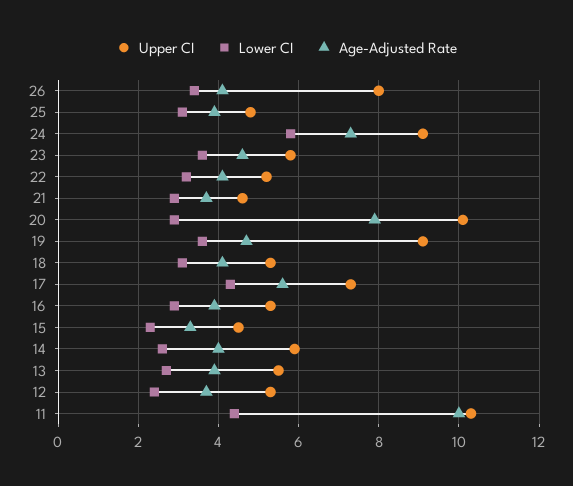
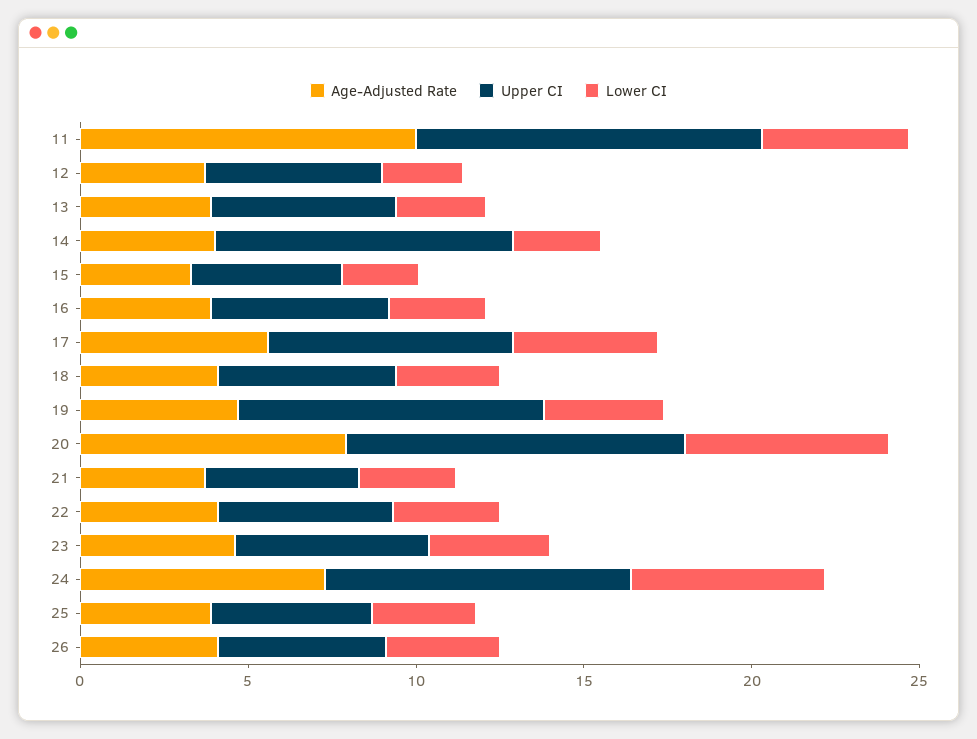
  {
    "Upper CI": {
-     "26": 8,
+     "26": 5,
      "25": 5,
      "24": 9,
      "23": 6,
      "22": 5,
      "21": 4.5,
      "20": 10,
      "19": 9,
      "18": 5.5,
      "17": 7.5,
      "16": 5.5,
      "15": 4.5,
-     "14": 6,
+     "14": 9,
      "13": 5.5,
      "12": 5.5,
      "11": 10.5
    },
    "Lower CI": {
      "26": 3.5,
      "25": 3,
      "24": 6,
      "23": 3.5,
      "22": 3,
      "21": 3,
-     "20": 3,
+     "20": 6,
      "19": 3.5,
      "18": 3,
      "17": 4.5,
      "16": 3,
      "15": 2.5,
      "14": 2.5,
      "13": 2.5,
      "12": 2.5,
      "11": 4.5
    },
    "Age-Adjusted Rate": {
      "26": 4,
      "25": 4,
      "24": 7.5,
      "23": 4.5,
      "22": 4,
      "21": 3.5,
      "20": 8,
      "19": 4.5,
      "18": 4,
      "17": 5.5,
      "16": 4,
      "15": 3.5,
      "14": 4,
      "13": 4,
      "12": 3.5,
      "11": 10
    }
  }

